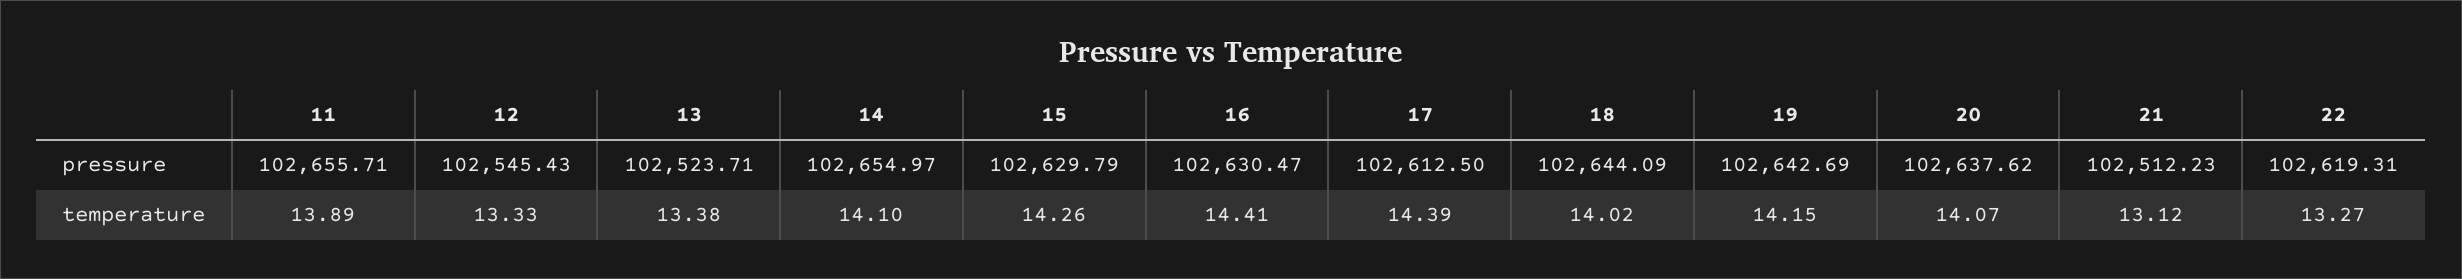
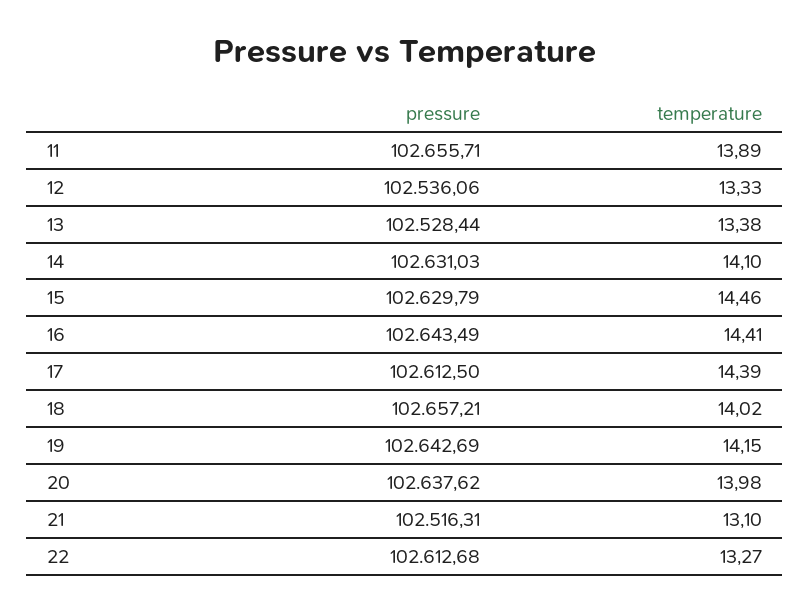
  {
    "11": {
      "pressure": 102655.71,
      "temperature": 13.89
    },
    "12": {
-     "pressure": 102545.43,
+     "pressure": 102536.06,
      "temperature": 13.33
    },
    "13": {
-     "pressure": 102523.71,
+     "pressure": 102528.44,
      "temperature": 13.38
    },
    "14": {
-     "pressure": 102654.97,
+     "pressure": 102631.03,
      "temperature": 14.1
    },
    "15": {
      "pressure": 102629.79,
-     "temperature": 14.26
+     "temperature": 14.46
    },
    "16": {
-     "pressure": 102630.47,
+     "pressure": 102643.49,
      "temperature": 14.41
    },
    "17": {
      "pressure": 102612.5,
      "temperature": 14.39
    },
    "18": {
-     "pressure": 102644.09,
+     "pressure": 102657.21,
      "temperature": 14.02
    },
    "19": {
      "pressure": 102642.69,
      "temperature": 14.15
    },
    "20": {
      "pressure": 102637.62,
-     "temperature": 14.07
+     "temperature": 13.98
    },
    "21": {
-     "pressure": 102512.23,
+     "pressure": 102516.31,
-     "temperature": 13.12
+     "temperature": 13.1
    },
    "22": {
-     "pressure": 102619.31,
+     "pressure": 102612.68,
      "temperature": 13.27
    }
  }

